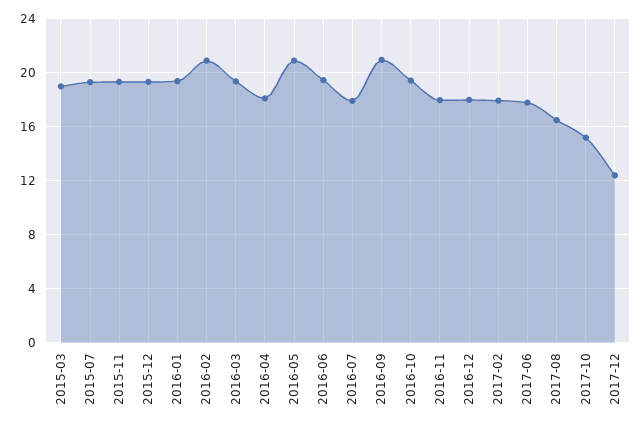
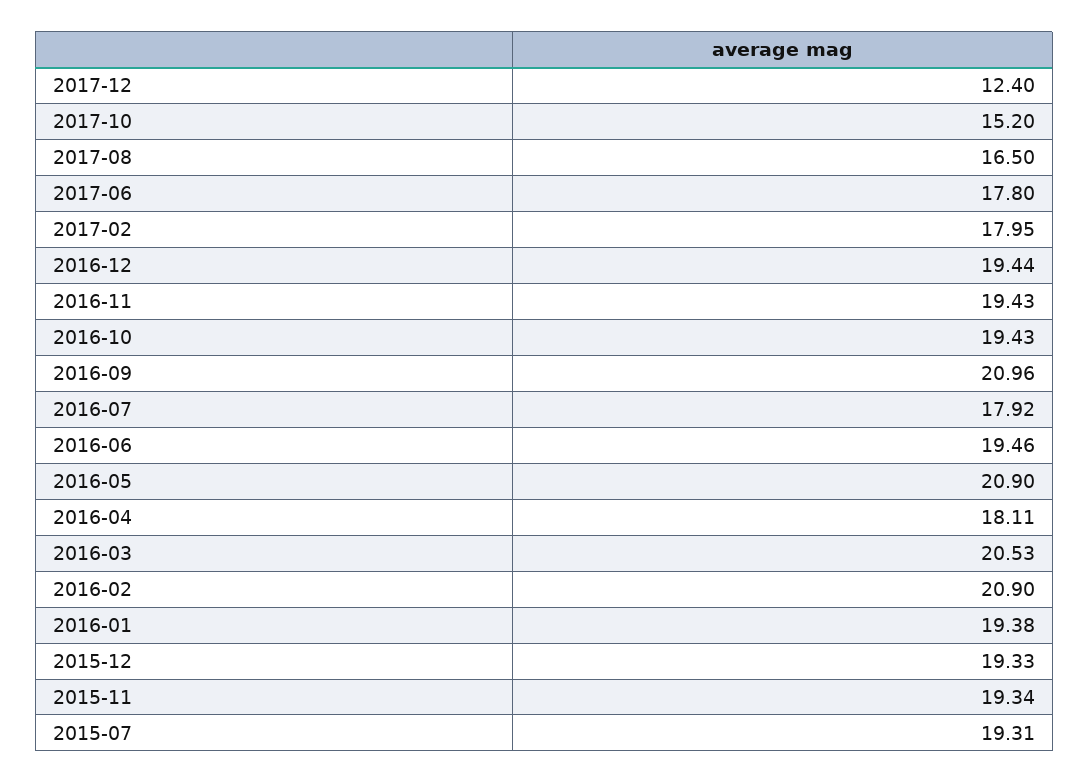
  {
-   "2015-03": 19,
    "2015-07": 19.31,
    "2015-11": 19.34,
    "2015-12": 19.33,
    "2016-01": 19.38,
    "2016-02": 20.9,
-   "2016-03": 19.5,
+   "2016-03": 20.53,
    "2016-04": 18.11,
    "2016-05": 20.9,
    "2016-06": 19.46,
    "2016-07": 17.92,
    "2016-09": 20.96,
    "2016-10": 19.43,
-   "2016-11": 18,
+   "2016-11": 19.43,
-   "2016-12": 18,
+   "2016-12": 19.44,
    "2017-02": 17.95,
    "2017-06": 17.8,
    "2017-08": 16.5,
    "2017-10": 15.2,
    "2017-12": 12.4
  }

